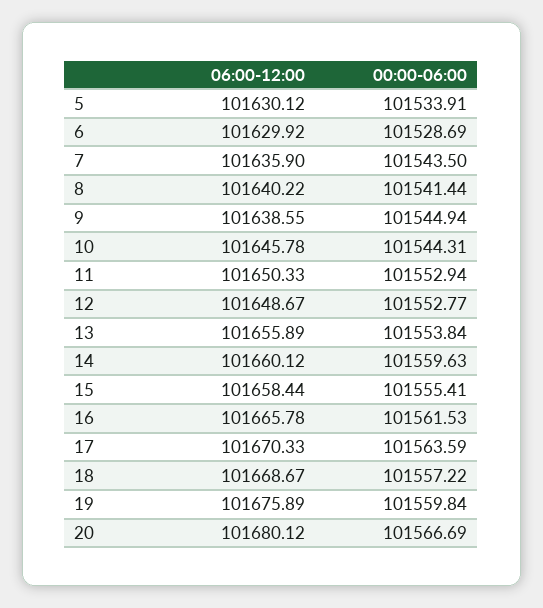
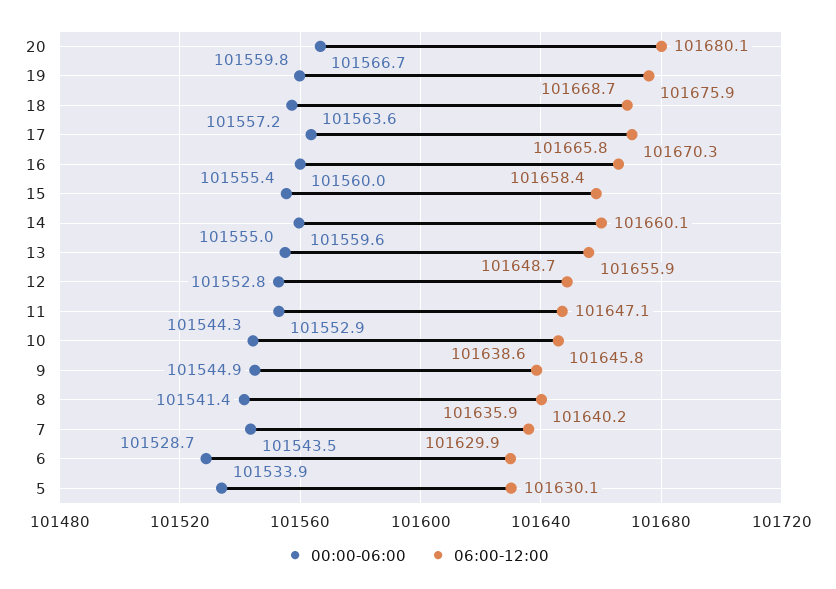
  {
    "06:00-12:00": {
      "5": 101630.12,
      "6": 101629.92,
      "7": 101635.9,
      "8": 101640.22,
      "9": 101638.55,
      "10": 101645.78,
-     "11": 101650.33,
+     "11": 101647.1,
      "12": 101648.67,
      "13": 101655.89,
      "14": 101660.12,
      "15": 101658.44,
      "16": 101665.78,
      "17": 101670.33,
      "18": 101668.67,
      "19": 101675.89,
      "20": 101680.12
    },
    "00:00-06:00": {
      "5": 101533.91,
      "6": 101528.69,
      "7": 101543.5,
      "8": 101541.44,
      "9": 101544.94,
      "10": 101544.31,
      "11": 101552.94,
      "12": 101552.77,
-     "13": 101553.84,
+     "13": 101555,
      "14": 101559.63,
      "15": 101555.41,
-     "16": 101561.53,
+     "16": 101560,
      "17": 101563.59,
      "18": 101557.22,
      "19": 101559.84,
      "20": 101566.69
    }
  }

